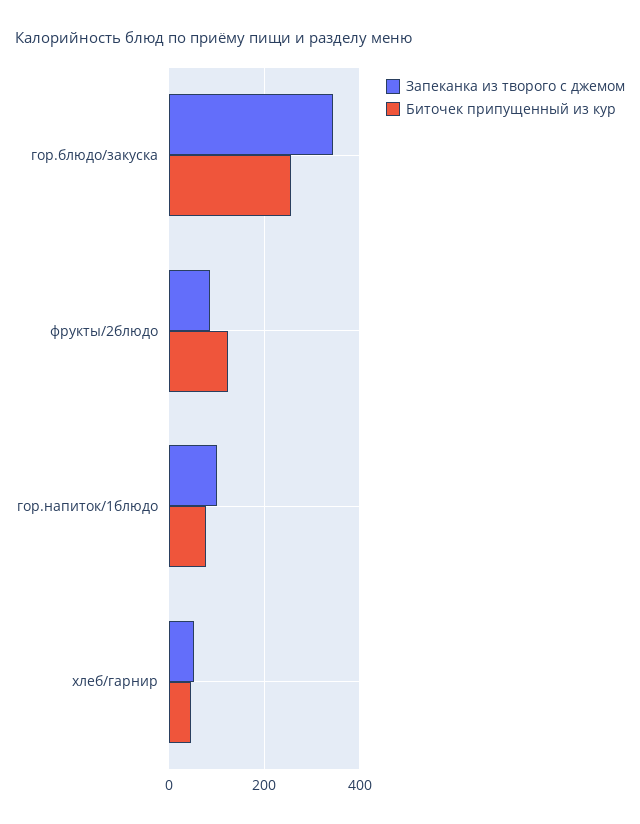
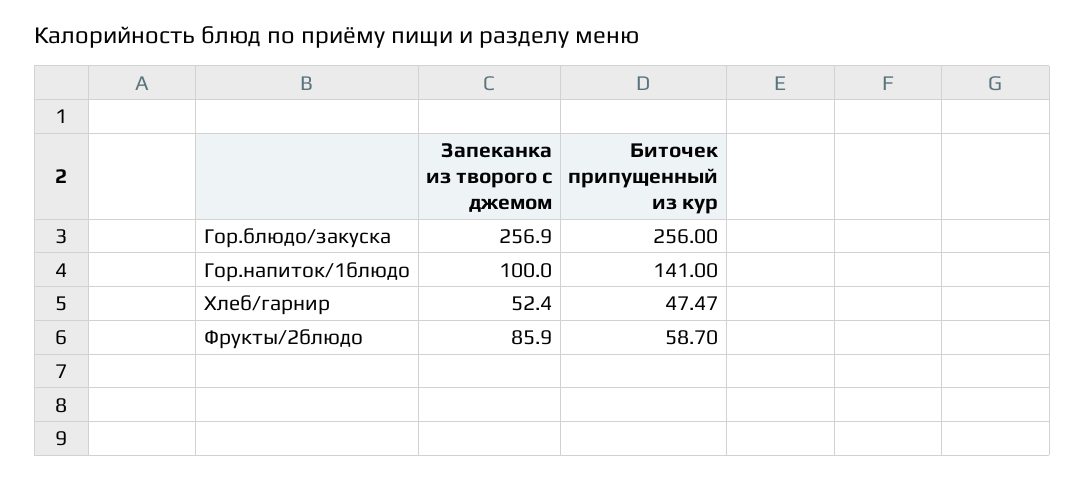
  {
    "Запеканка из творого с джемом": {
-     "гор.блюдо/закуска": 340,
+     "гор.блюдо/закуска": 256.9,
      "фрукты/2блюдо": 85.9,
      "гор.напиток/1блюдо": 100,
      "хлеб/гарнир": 52.4
    },
    "Биточек припущенный из кур": {
      "гор.блюдо/закуска": 256,
-     "фрукты/2блюдо": 120,
+     "фрукты/2блюдо": 58.7,
-     "гор.напиток/1блюдо": 80,
+     "гор.напиток/1блюдо": 141,
      "хлеб/гарнир": 47.47
    }
  }

